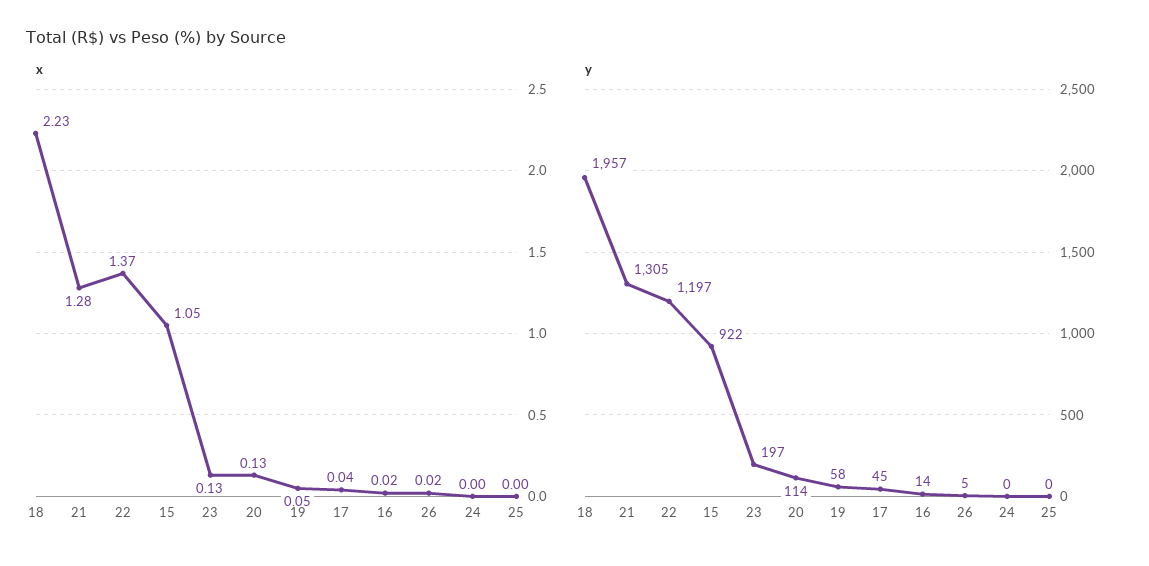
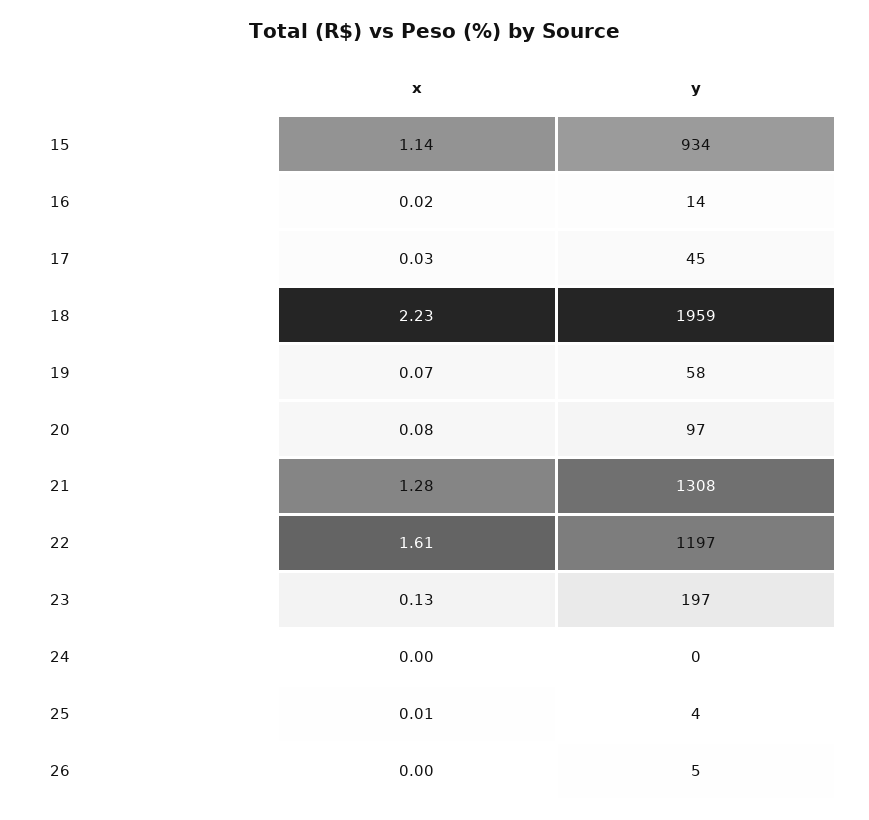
  {
    "x": {
      "18": 2.23,
      "21": 1.28,
-     "22": 1.37,
+     "22": 1.61,
-     "15": 1.05,
+     "15": 1.14,
      "23": 0.13,
-     "20": 0.13,
+     "20": 0.08,
-     "19": 0.05,
+     "19": 0.07,
-     "17": 0.04,
+     "17": 0.03,
      "16": 0.02,
-     "26": 0.02,
+     "26": 0,
      "24": 0,
-     "25": 0
+     "25": 0.01
    },
    "y": {
-     "18": 1957,
+     "18": 1959,
-     "21": 1305,
+     "21": 1308,
      "22": 1197,
-     "15": 922,
+     "15": 934,
      "23": 197,
-     "20": 114,
+     "20": 97,
      "19": 58,
      "17": 45,
      "16": 14,
      "26": 5,
      "24": 0,
-     "25": 0
+     "25": 4
    }
  }

